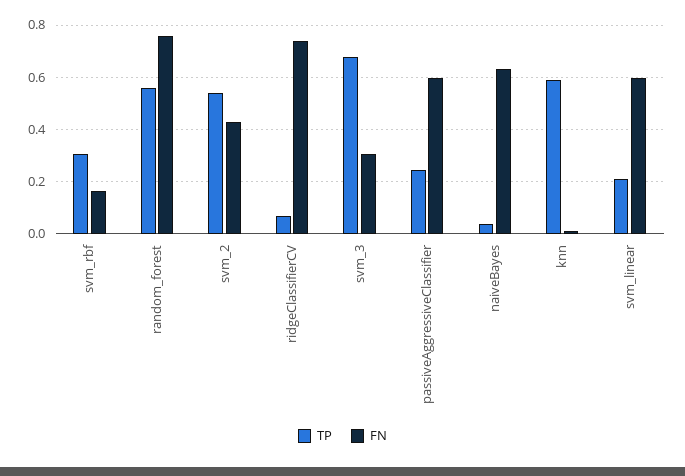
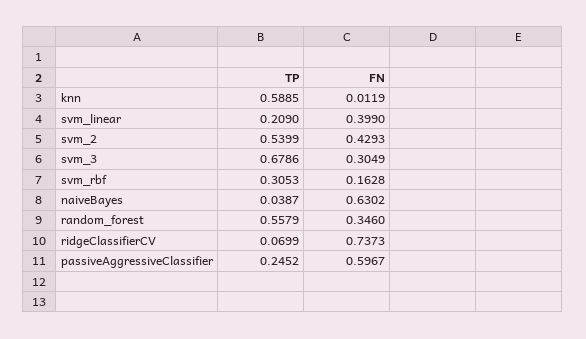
  {
    "TP": {
      "svm_rbf": 0.3053,
      "random_forest": 0.5579,
      "svm_2": 0.5399,
      "ridgeClassifierCV": 0.0699,
      "svm_3": 0.6786,
      "passiveAggressiveClassifier": 0.2452,
      "naiveBayes": 0.0387,
      "knn": 0.5885,
      "svm_linear": 0.209
    },
    "FN": {
      "svm_rbf": 0.1628,
-     "random_forest": 0.75,
+     "random_forest": 0.346,
      "svm_2": 0.4293,
      "ridgeClassifierCV": 0.7373,
      "svm_3": 0.3049,
      "passiveAggressiveClassifier": 0.5967,
      "naiveBayes": 0.6302,
      "knn": 0.0119,
-     "svm_linear": 0.6
+     "svm_linear": 0.399
    }
  }

